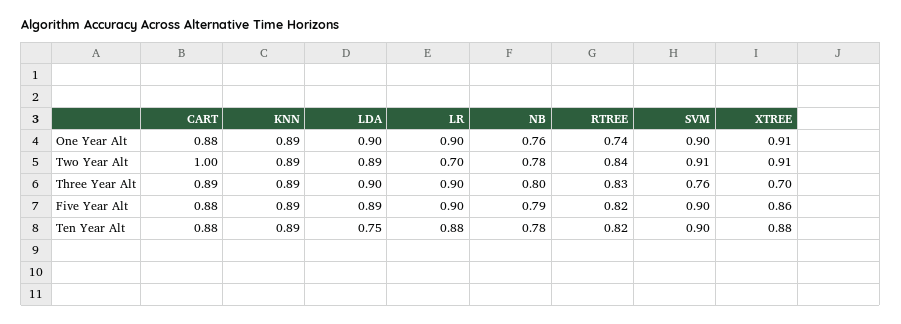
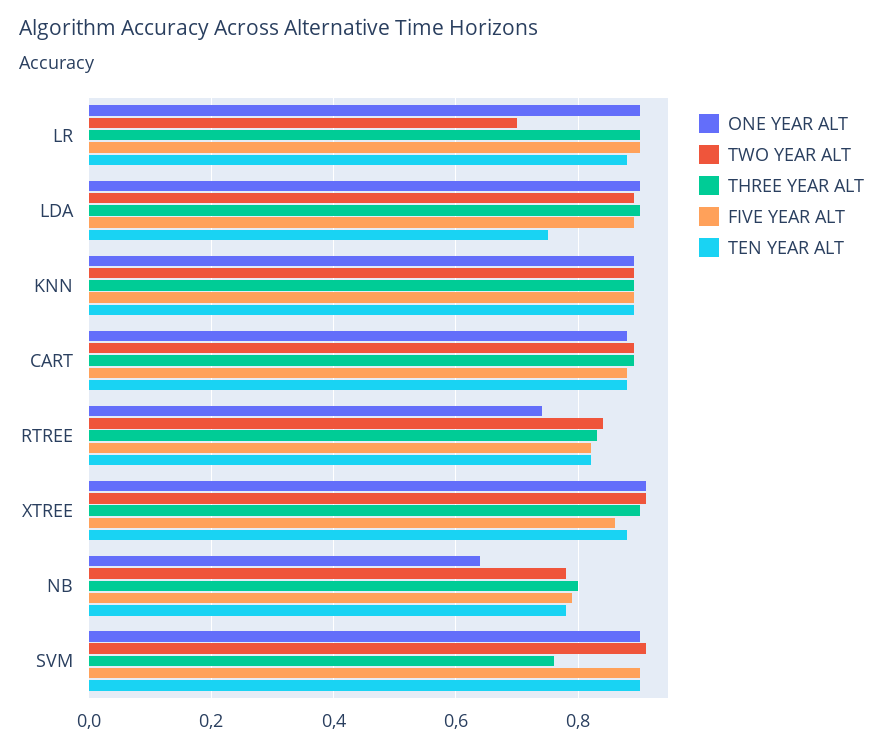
  {
    "One Year Alt": {
      "CART": 0.88,
      "KNN": 0.89,
      "LDA": 0.9,
      "LR": 0.9,
-     "NB": 0.76,
+     "NB": 0.65,
      "RTREE": 0.74,
      "SVM": 0.9,
      "XTREE": 0.91
    },
    "Two Year Alt": {
-     "CART": 1,
+     "CART": 0.9,
      "KNN": 0.89,
      "LDA": 0.89,
      "LR": 0.7,
      "NB": 0.78,
      "RTREE": 0.84,
      "SVM": 0.91,
      "XTREE": 0.91
    },
    "Three Year Alt": {
      "CART": 0.89,
      "KNN": 0.89,
      "LDA": 0.9,
      "LR": 0.9,
      "NB": 0.8,
      "RTREE": 0.83,
      "SVM": 0.76,
-     "XTREE": 0.7
+     "XTREE": 0.9
    },
    "Five Year Alt": {
      "CART": 0.88,
      "KNN": 0.89,
      "LDA": 0.89,
      "LR": 0.9,
      "NB": 0.79,
      "RTREE": 0.82,
      "SVM": 0.9,
      "XTREE": 0.86
    },
    "Ten Year Alt": {
      "CART": 0.88,
      "KNN": 0.89,
      "LDA": 0.75,
      "LR": 0.88,
      "NB": 0.78,
      "RTREE": 0.82,
      "SVM": 0.9,
      "XTREE": 0.88
    }
  }

